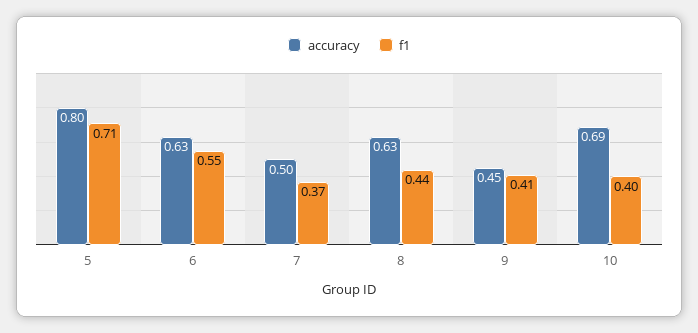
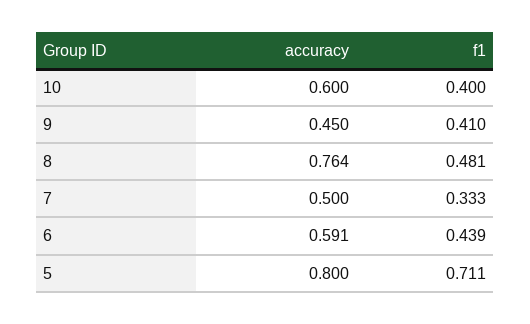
  {
    "accuracy": {
      "5": 0.8,
-     "6": 0.63,
+     "6": 0.591,
      "7": 0.5,
-     "8": 0.63,
+     "8": 0.764,
      "9": 0.45,
-     "10": 0.69
+     "10": 0.6
    },
    "f1": {
      "5": 0.711,
-     "6": 0.55,
+     "6": 0.439,
-     "7": 0.37,
+     "7": 0.333,
-     "8": 0.44,
+     "8": 0.481,
      "9": 0.41,
      "10": 0.4
    }
  }

